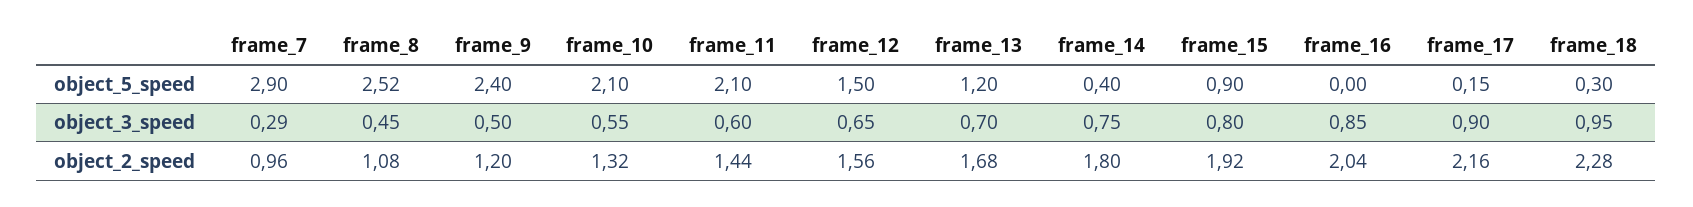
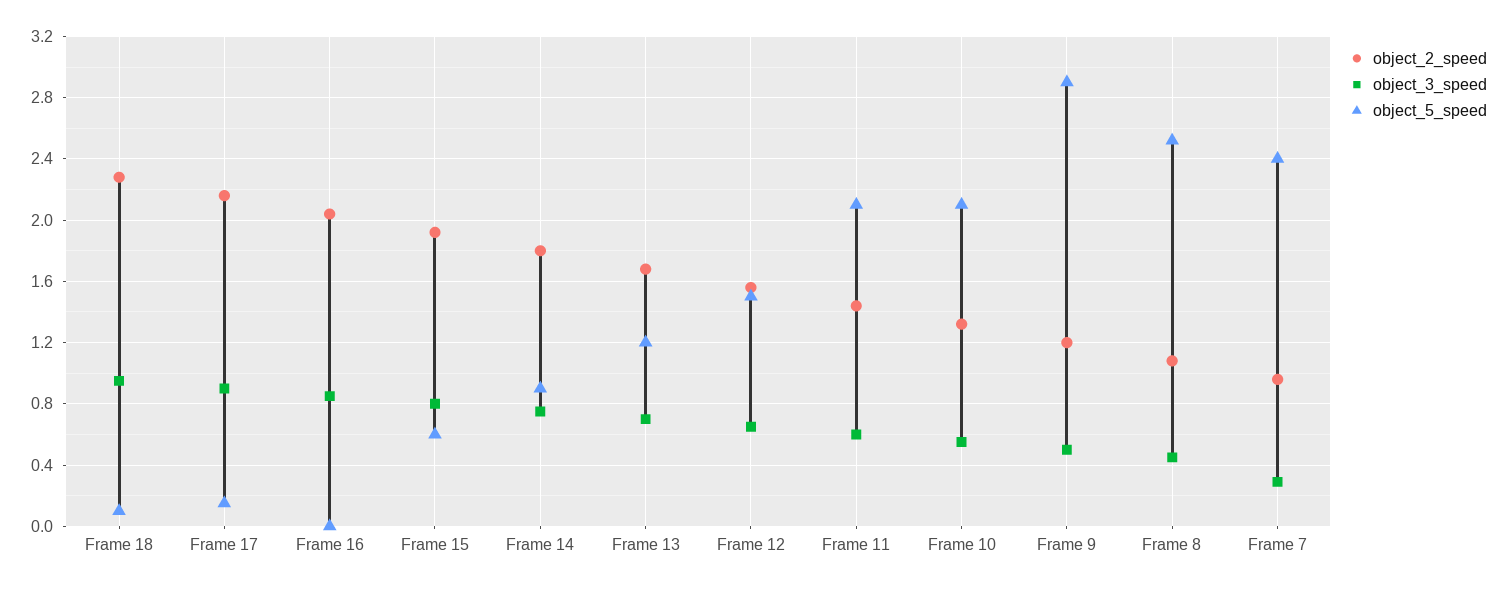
  {
    "object_5_speed": {
-     "frame_7": 2.9,
+     "frame_7": 2.4,
      "frame_8": 2.52,
-     "frame_9": 2.4,
+     "frame_9": 2.9,
      "frame_10": 2.1,
      "frame_11": 2.1,
      "frame_12": 1.5,
      "frame_13": 1.2,
-     "frame_14": 0.4,
+     "frame_14": 0.9,
-     "frame_15": 0.9,
+     "frame_15": 0.6,
      "frame_16": 0,
      "frame_17": 0.15,
-     "frame_18": 0.3
+     "frame_18": 0.1
    },
    "object_3_speed": {
      "frame_7": 0.29,
      "frame_8": 0.45,
      "frame_9": 0.5,
      "frame_10": 0.55,
      "frame_11": 0.6,
      "frame_12": 0.65,
      "frame_13": 0.7,
      "frame_14": 0.75,
      "frame_15": 0.8,
      "frame_16": 0.85,
      "frame_17": 0.9,
      "frame_18": 0.95
    },
    "object_2_speed": {
      "frame_7": 0.96,
      "frame_8": 1.08,
      "frame_9": 1.2,
      "frame_10": 1.32,
      "frame_11": 1.44,
      "frame_12": 1.56,
      "frame_13": 1.68,
      "frame_14": 1.8,
      "frame_15": 1.92,
      "frame_16": 2.04,
      "frame_17": 2.16,
      "frame_18": 2.28
    }
  }

